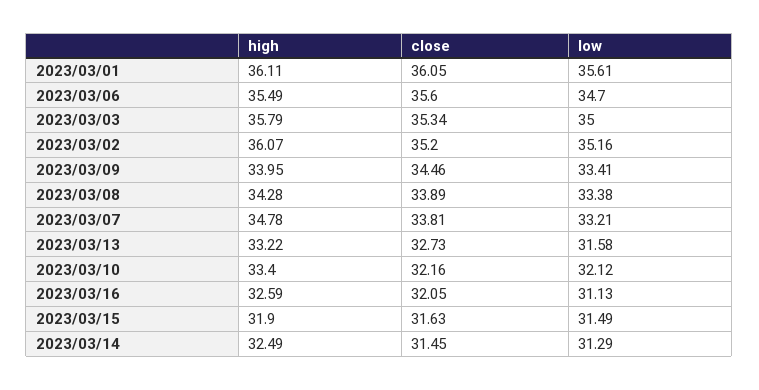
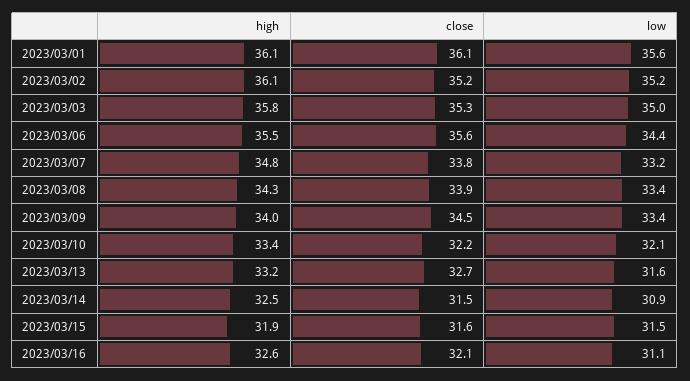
  {
    "high": {
      "2023/03/01": 36.11,
      "2023/03/06": 35.49,
      "2023/03/03": 35.79,
      "2023/03/02": 36.07,
      "2023/03/09": 33.95,
      "2023/03/08": 34.28,
      "2023/03/07": 34.78,
      "2023/03/13": 33.22,
      "2023/03/10": 33.4,
      "2023/03/16": 32.59,
      "2023/03/15": 31.9,
      "2023/03/14": 32.49
    },
    "close": {
      "2023/03/01": 36.05,
      "2023/03/06": 35.6,
      "2023/03/03": 35.34,
      "2023/03/02": 35.2,
      "2023/03/09": 34.46,
      "2023/03/08": 33.89,
      "2023/03/07": 33.81,
      "2023/03/13": 32.73,
      "2023/03/10": 32.16,
      "2023/03/16": 32.05,
      "2023/03/15": 31.63,
      "2023/03/14": 31.45
    },
    "low": {
      "2023/03/01": 35.61,
-     "2023/03/06": 34.7,
+     "2023/03/06": 34.4,
      "2023/03/03": 35,
      "2023/03/02": 35.16,
      "2023/03/09": 33.41,
      "2023/03/08": 33.38,
      "2023/03/07": 33.21,
      "2023/03/13": 31.58,
      "2023/03/10": 32.12,
      "2023/03/16": 31.13,
      "2023/03/15": 31.49,
-     "2023/03/14": 31.29
+     "2023/03/14": 30.9
    }
  }

